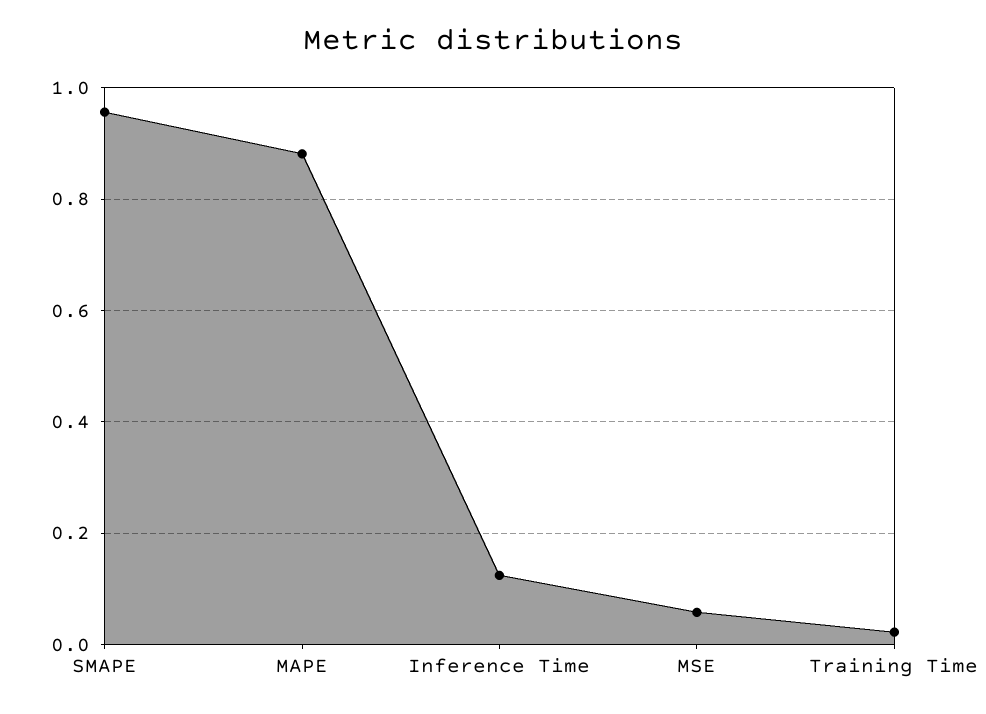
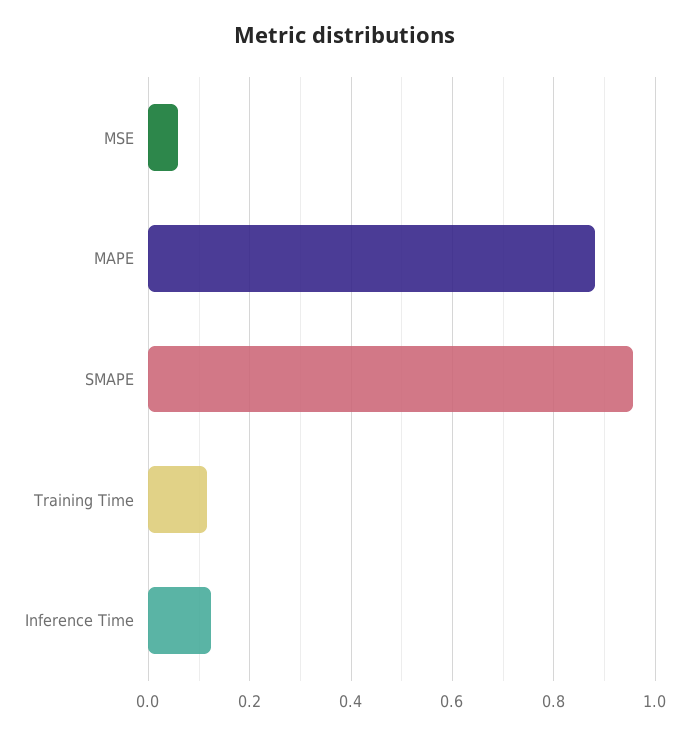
  {
    "SMAPE": 0.96,
    "MAPE": 0.88,
    "Inference Time": 0.12,
    "MSE": 0.06,
-   "Training Time": 0.02
+   "Training Time": 0.12
  }

